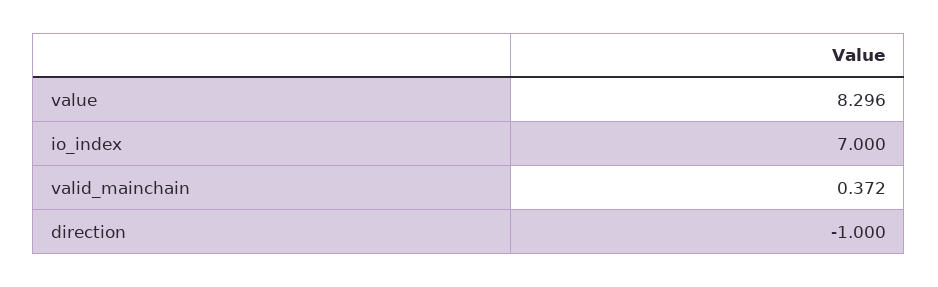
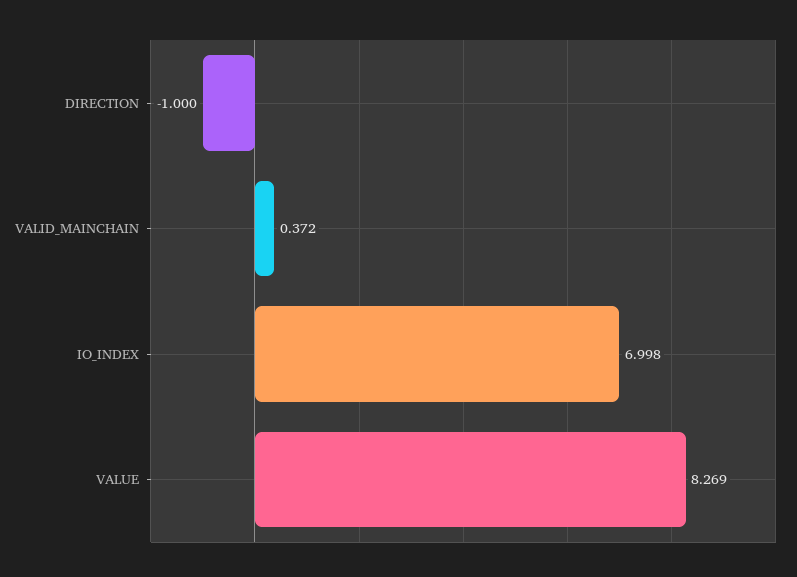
  {
-   "value": 8.296,
+   "value": 8.269,
-   "io_index": 7,
+   "io_index": 6.998,
    "valid_mainchain": 0.372,
    "direction": -1
  }

